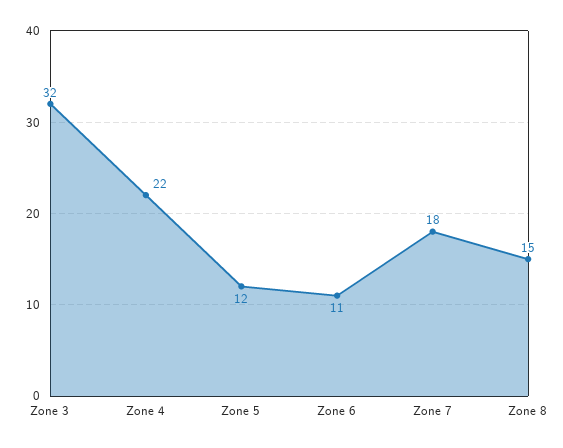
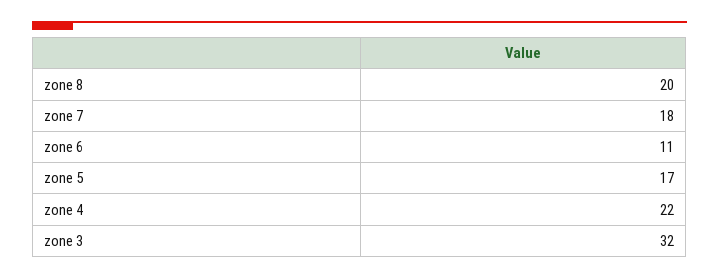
  {
    "Zone 3": 32,
    "Zone 4": 22,
-   "Zone 5": 12,
+   "Zone 5": 17,
    "Zone 6": 11,
    "Zone 7": 18,
-   "Zone 8": 15
+   "Zone 8": 20
  }

